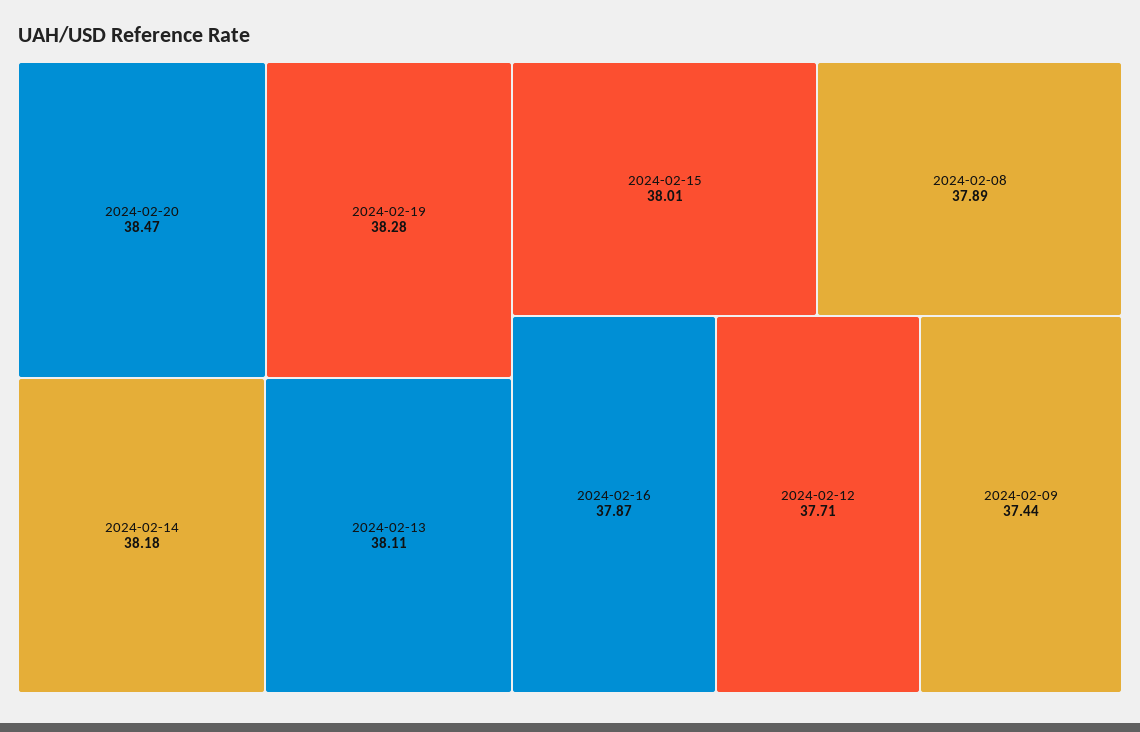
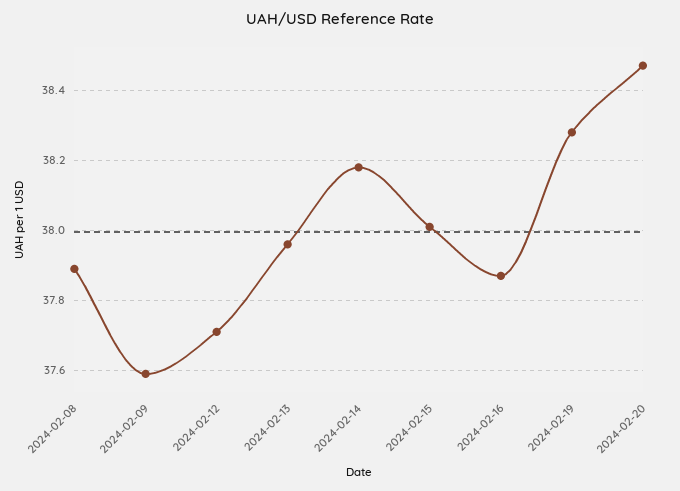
  {
    "2024-02-20": 38.47,
    "2024-02-19": 38.28,
    "2024-02-14": 38.18,
-   "2024-02-13": 38.11,
+   "2024-02-13": 37.95,
    "2024-02-15": 38.01,
    "2024-02-08": 37.89,
    "2024-02-16": 37.87,
    "2024-02-12": 37.71,
-   "2024-02-09": 37.44
+   "2024-02-09": 37.6
  }

